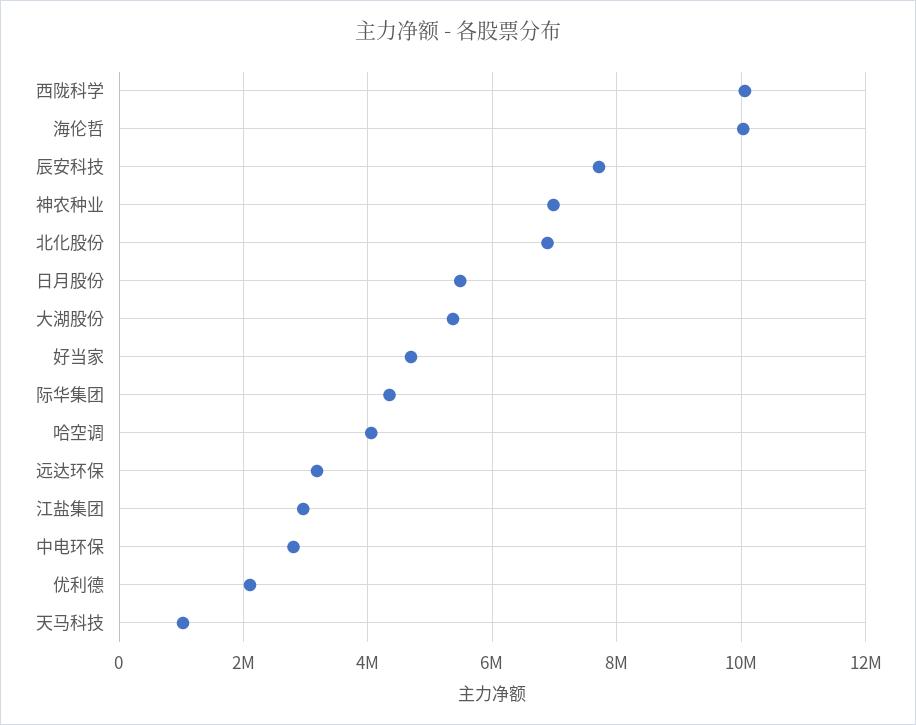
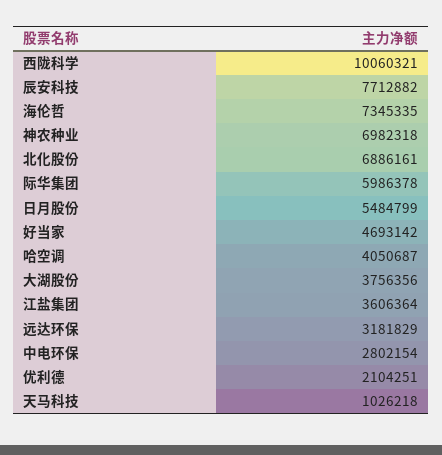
  {
    "西陇科学": 10060321,
-   "海伦哲": 10000000,
+   "海伦哲": 7345335,
    "辰安科技": 7712882,
    "神农种业": 6982318,
    "北化股份": 6886161,
    "日月股份": 5484799,
-   "大湖股份": 5400000,
+   "大湖股份": 3756356,
    "好当家": 4693142,
-   "际华集团": 4400000,
+   "际华集团": 5986378,
    "哈空调": 4050687,
    "远达环保": 3181829,
-   "江盐集团": 3000000,
+   "江盐集团": 3606364,
    "中电环保": 2802154,
    "优利德": 2104251,
    "天马科技": 1026218
  }

